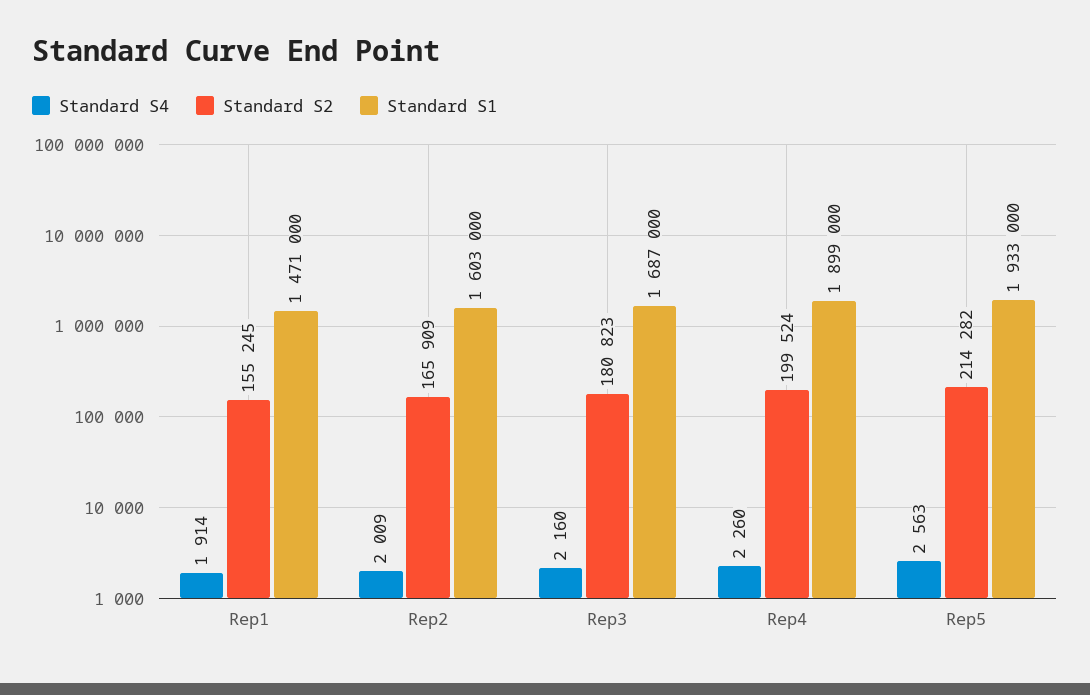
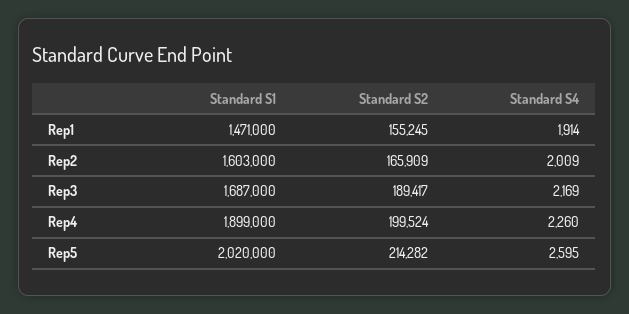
  {
    "Standard S4": {
      "Rep1": 1914,
      "Rep2": 2009,
-     "Rep3": 2160,
+     "Rep3": 2169,
      "Rep4": 2260,
-     "Rep5": 2563
+     "Rep5": 2595
    },
    "Standard S2": {
      "Rep1": 155245,
      "Rep2": 165909,
-     "Rep3": 180823,
+     "Rep3": 189417,
      "Rep4": 199524,
      "Rep5": 214282
    },
    "Standard S1": {
      "Rep1": 1471000,
      "Rep2": 1603000,
      "Rep3": 1687000,
      "Rep4": 1899000,
-     "Rep5": 1933000
+     "Rep5": 2020000
    }
  }

